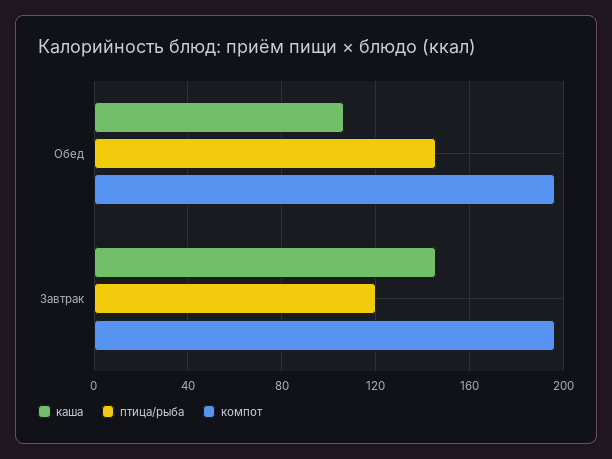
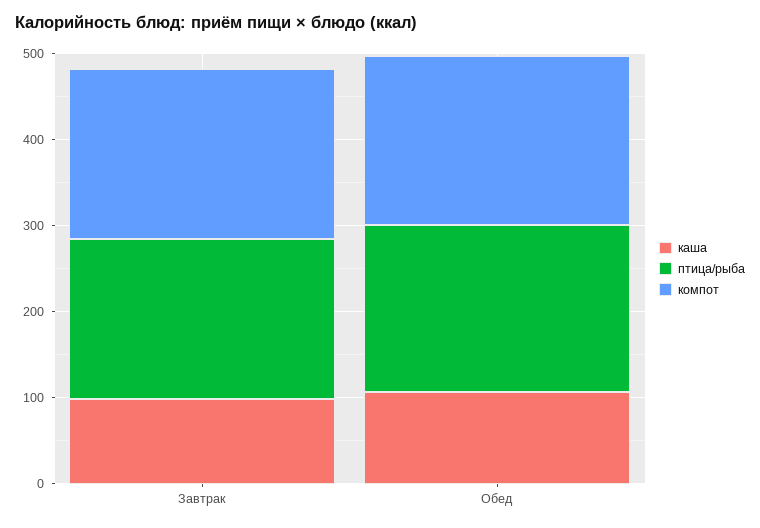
  {
    "каша": {
      "Обед": 105,
-     "Завтрак": 145
+     "Завтрак": 100
    },
    "птица/рыба": {
-     "Обед": 145,
+     "Обед": 200,
-     "Завтрак": 120
+     "Завтрак": 180
    },
    "компот": {
      "Обед": 195,
      "Завтрак": 195
    }
  }

